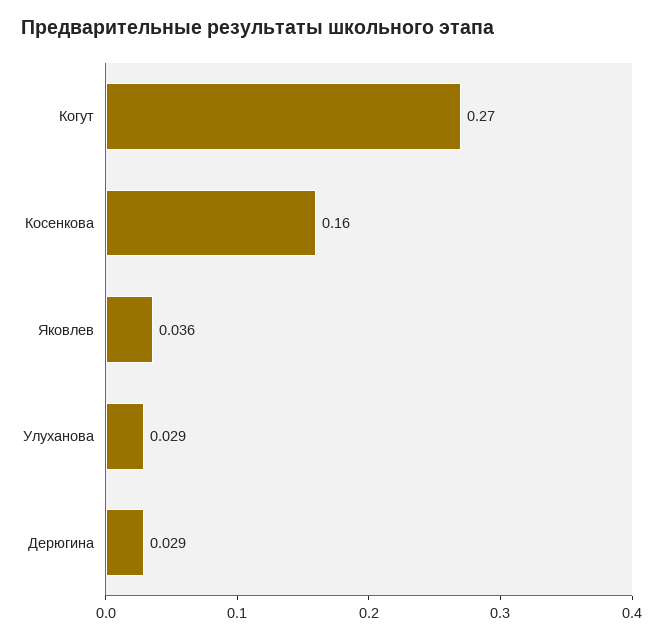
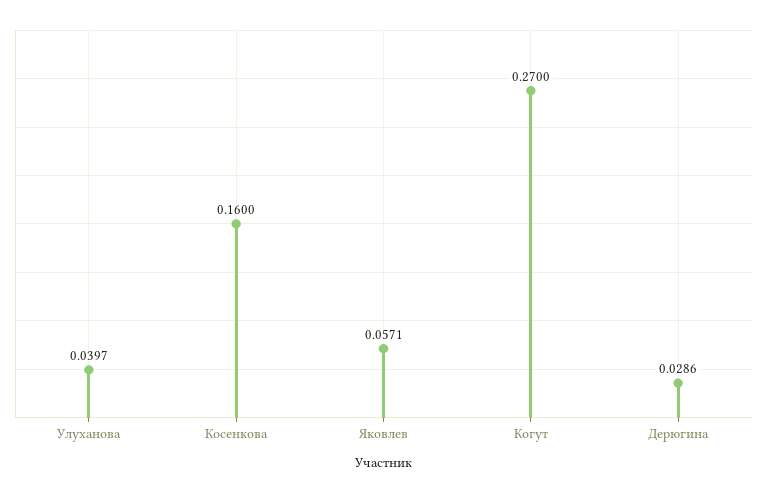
  {
    "Когут": 0.27,
    "Косенкова": 0.16,
-   "Яковлев": 0.036,
+   "Яковлев": 0.0571,
-   "Улуханова": 0.029,
+   "Улуханова": 0.0397,
    "Дерюгина": 0.0286
  }

